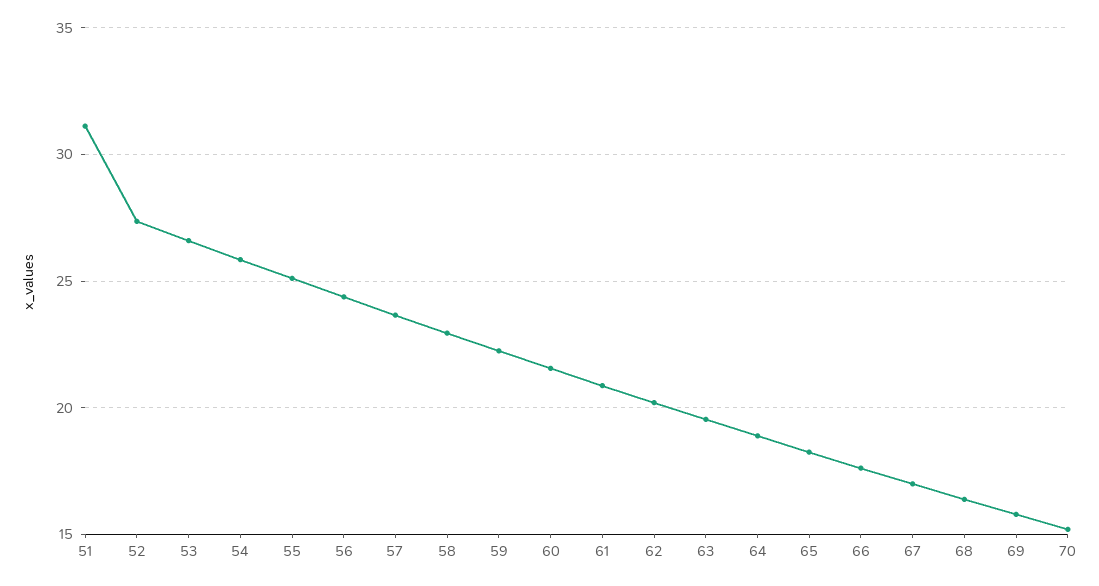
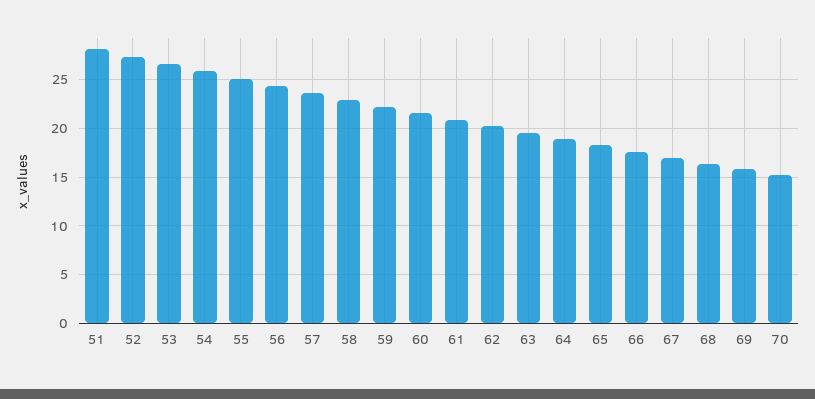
  {
-   "51": 31,
+   "51": 28,
    "52": 27.5,
    "53": 26.5,
    "54": 26,
    "55": 25,
    "56": 24.5,
    "57": 23.5,
    "58": 23,
    "59": 22,
    "60": 21.5,
    "61": 21,
    "62": 20,
    "63": 19.5,
    "64": 19,
    "65": 18.5,
    "66": 17.5,
    "67": 17,
    "68": 16.5,
    "69": 16,
    "70": 15
  }

